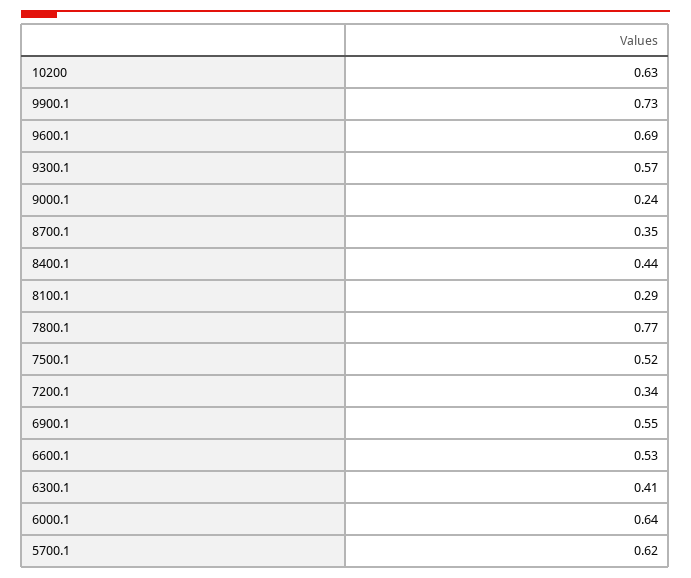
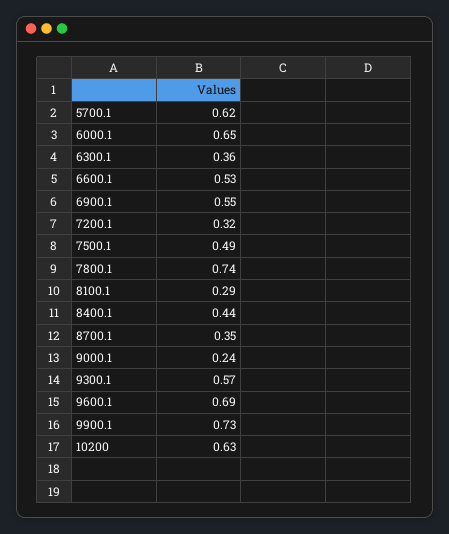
  {
    "10200": 0.63,
    "9900.1": 0.73,
    "9600.1": 0.69,
    "9300.1": 0.57,
    "9000.1": 0.24,
    "8700.1": 0.35,
    "8400.1": 0.44,
    "8100.1": 0.29,
-   "7800.1": 0.77,
+   "7800.1": 0.74,
-   "7500.1": 0.52,
+   "7500.1": 0.49,
-   "7200.1": 0.34,
+   "7200.1": 0.32,
    "6900.1": 0.55,
    "6600.1": 0.53,
-   "6300.1": 0.41,
+   "6300.1": 0.36,
-   "6000.1": 0.64,
+   "6000.1": 0.65,
    "5700.1": 0.62
  }

